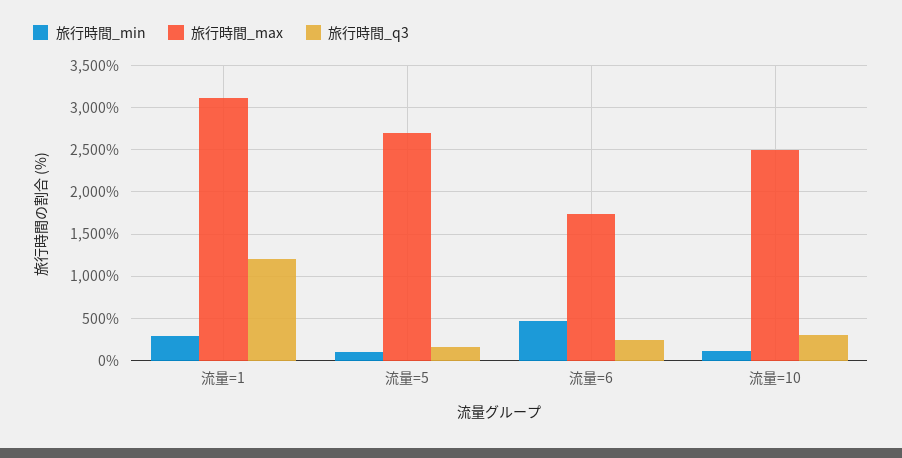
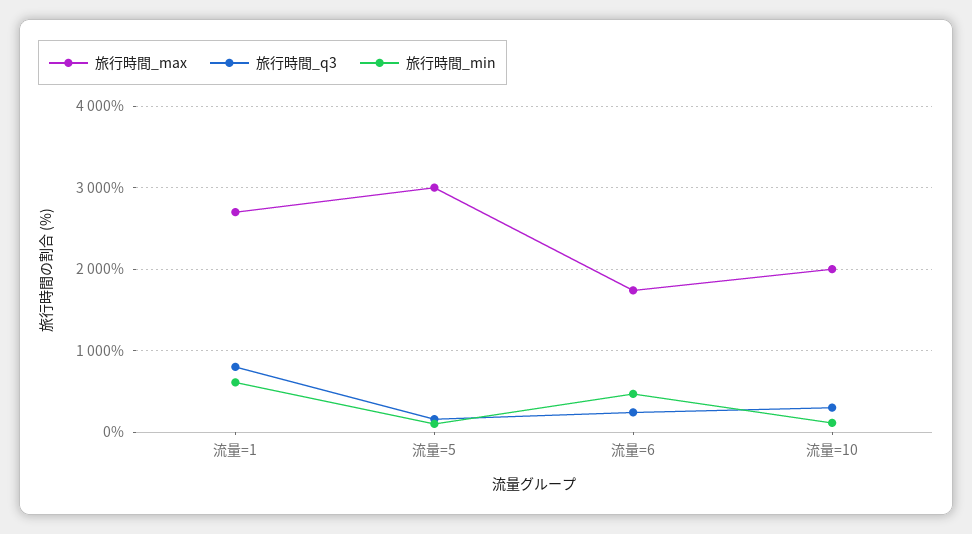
  {
    "旅行時間_min": {
-     "流量=1": 300,
+     "流量=1": 600,
      "流量=5": 100,
      "流量=6": 500,
      "流量=10": 100
    },
    "旅行時間_max": {
-     "流量=1": 3100,
+     "流量=1": 2700,
-     "流量=5": 2700,
+     "流量=5": 3000,
      "流量=6": 1700,
-     "流量=10": 2500
+     "流量=10": 2000
    },
    "旅行時間_q3": {
-     "流量=1": 1200,
+     "流量=1": 800,
      "流量=5": 200,
      "流量=6": 200,
      "流量=10": 300
    }
  }

